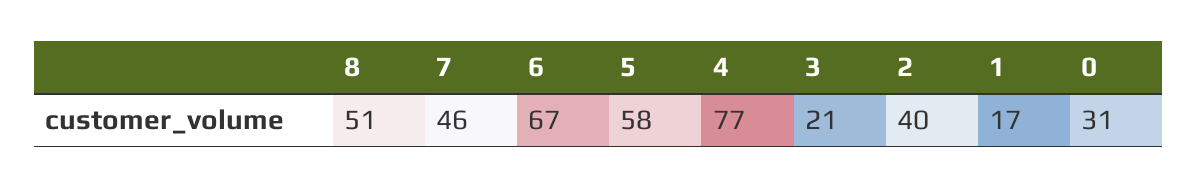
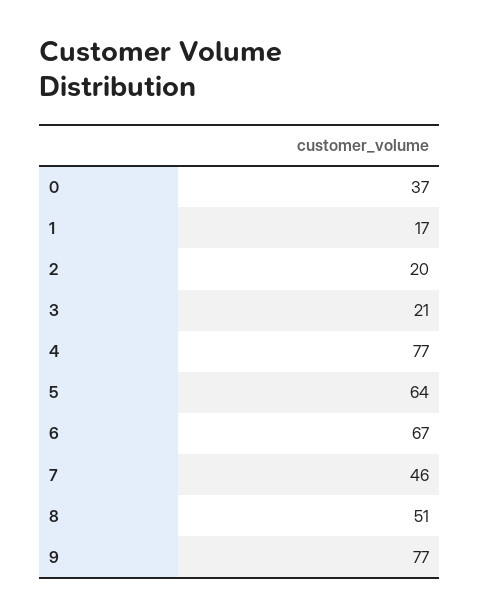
  {
    "8": 51,
    "7": 46,
    "6": 67,
-   "5": 58,
+   "5": 64,
    "4": 77,
    "3": 21,
-   "2": 40,
+   "2": 20,
    "1": 17,
-   "0": 31
+   "0": 37,
+   "9": 77
  }

